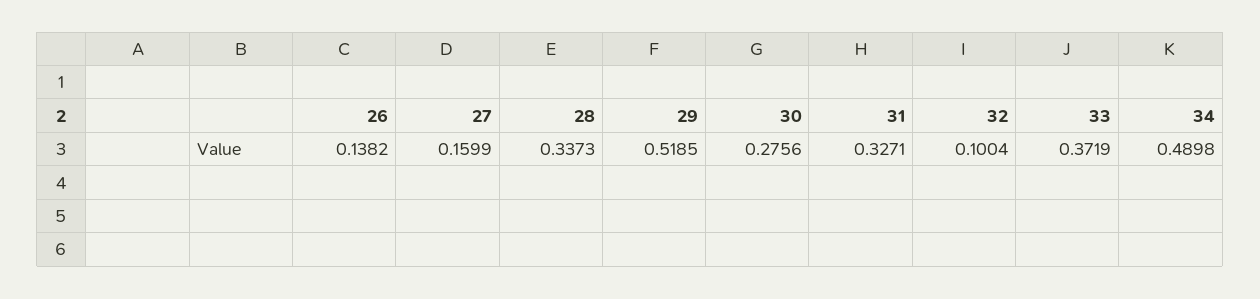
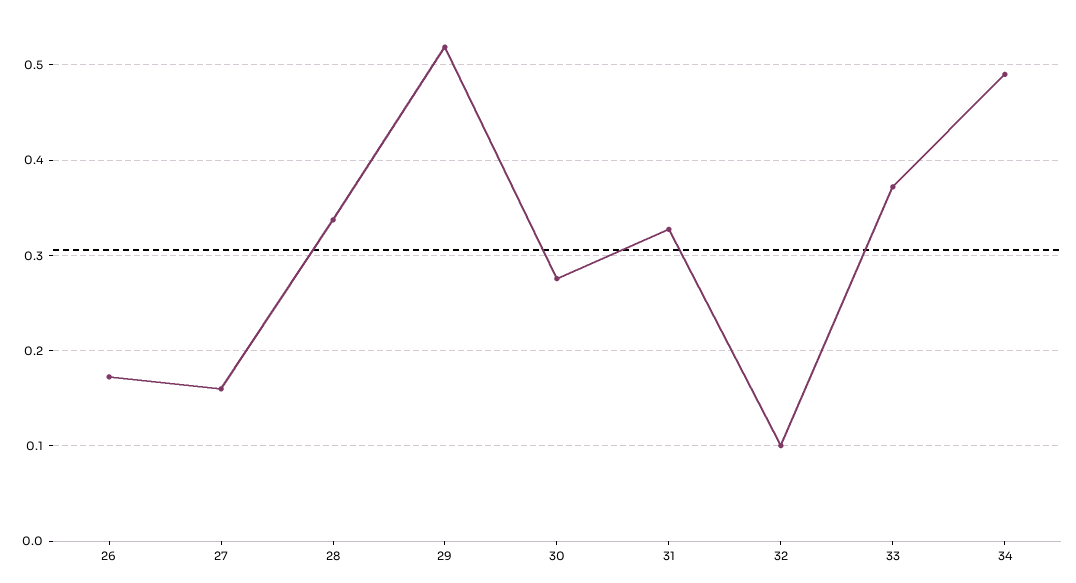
  {
-   "26": 0.1382,
+   "26": 0.17,
    "27": 0.1599,
    "28": 0.3373,
    "29": 0.5185,
    "30": 0.2756,
    "31": 0.3271,
    "32": 0.1004,
    "33": 0.3719,
    "34": 0.4898
  }

